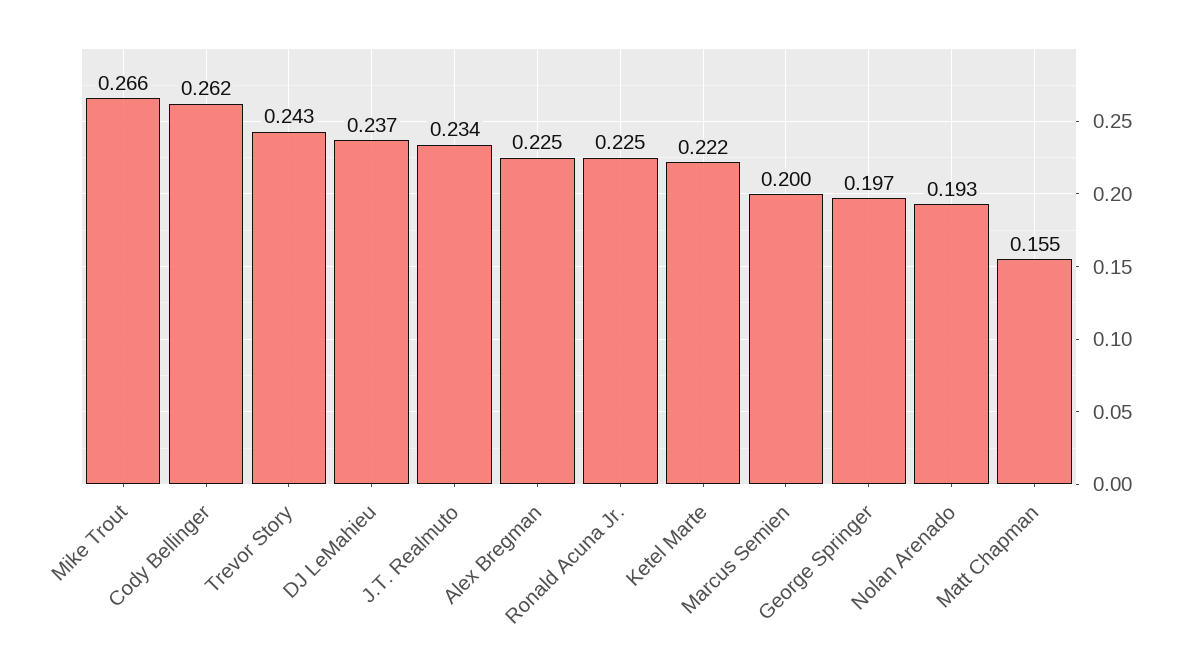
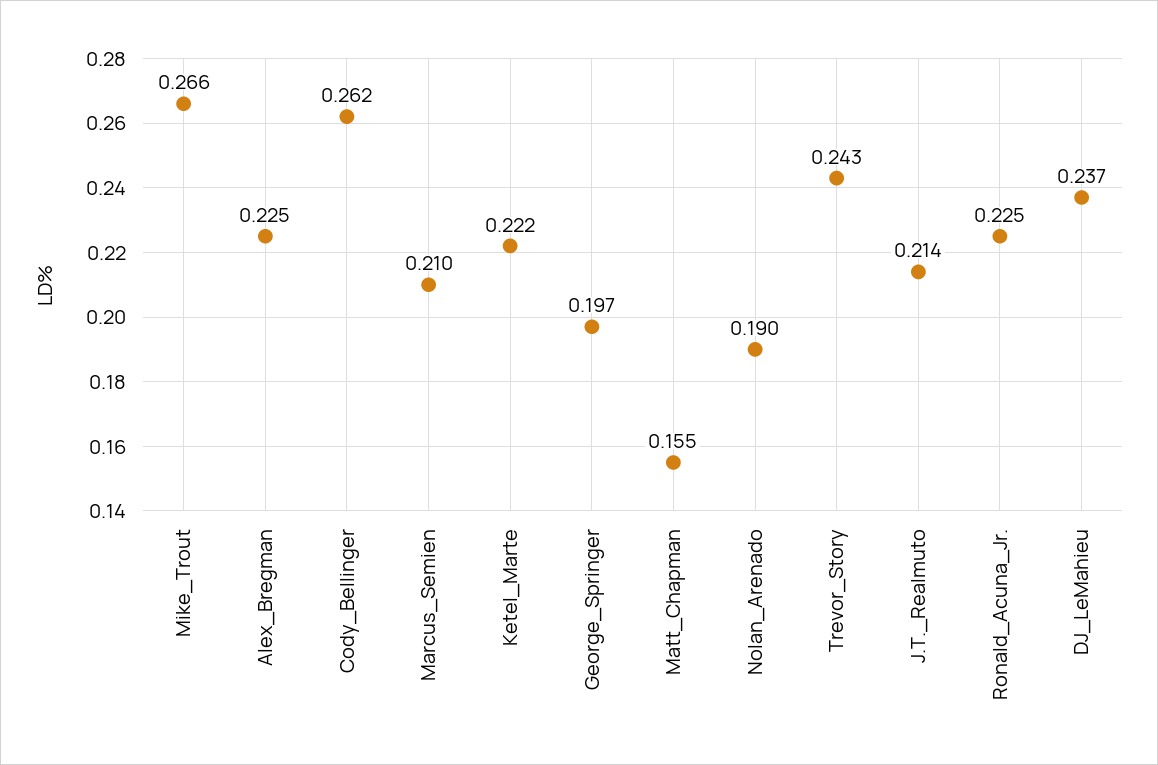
  {
    "Mike Trout": 0.266,
    "Cody Bellinger": 0.262,
    "Trevor Story": 0.243,
    "DJ LeMahieu": 0.237,
-   "J.T. Realmuto": 0.234,
+   "J.T. Realmuto": 0.214,
    "Alex Bregman": 0.225,
    "Ronald Acuna Jr.": 0.225,
    "Ketel Marte": 0.222,
-   "Marcus Semien": 0.2,
+   "Marcus Semien": 0.21,
    "George Springer": 0.197,
-   "Nolan Arenado": 0.193,
+   "Nolan Arenado": 0.19,
    "Matt Chapman": 0.155
  }

